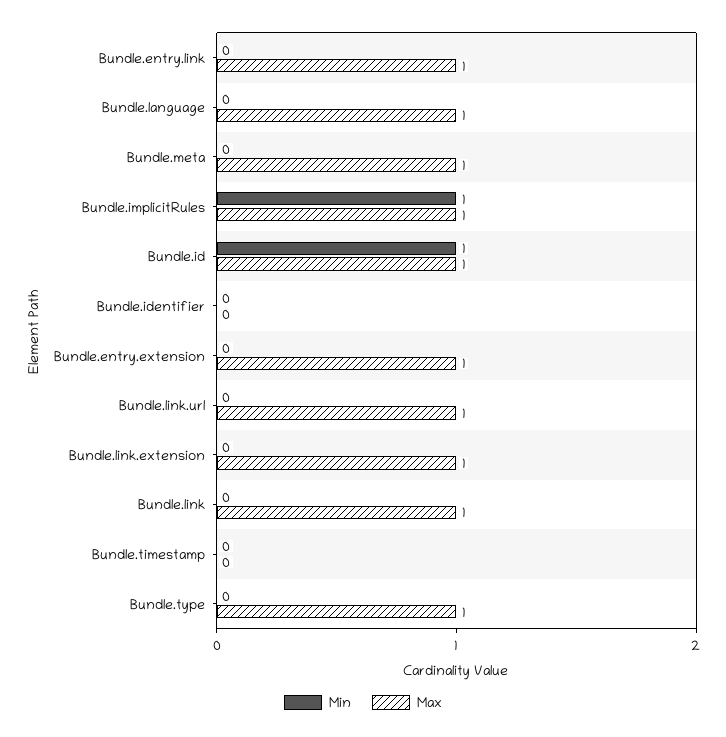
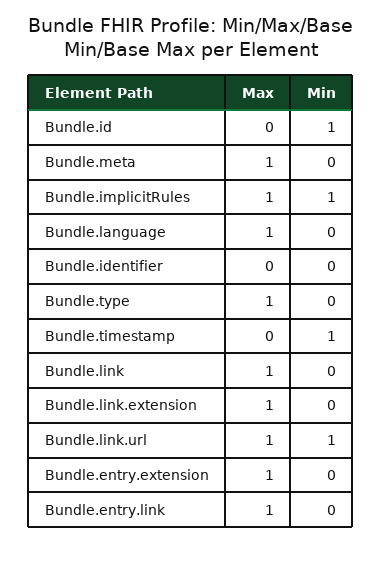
  {
    "Min": {
      "Bundle.entry.link": 0,
      "Bundle.language": 0,
      "Bundle.meta": 0,
      "Bundle.implicitRules": 1,
      "Bundle.id": 1,
      "Bundle.identifier": 0,
      "Bundle.entry.extension": 0,
-     "Bundle.link.url": 0,
+     "Bundle.link.url": 1,
      "Bundle.link.extension": 0,
      "Bundle.link": 0,
-     "Bundle.timestamp": 0,
+     "Bundle.timestamp": 1,
      "Bundle.type": 0
    },
    "Max": {
      "Bundle.entry.link": 1,
      "Bundle.language": 1,
      "Bundle.meta": 1,
      "Bundle.implicitRules": 1,
-     "Bundle.id": 1,
+     "Bundle.id": 0,
      "Bundle.identifier": 0,
      "Bundle.entry.extension": 1,
      "Bundle.link.url": 1,
      "Bundle.link.extension": 1,
      "Bundle.link": 1,
      "Bundle.timestamp": 0,
      "Bundle.type": 1
    }
  }

